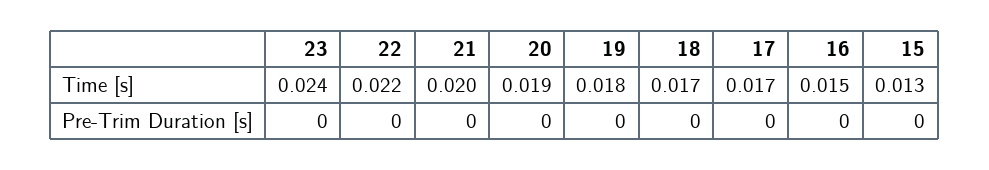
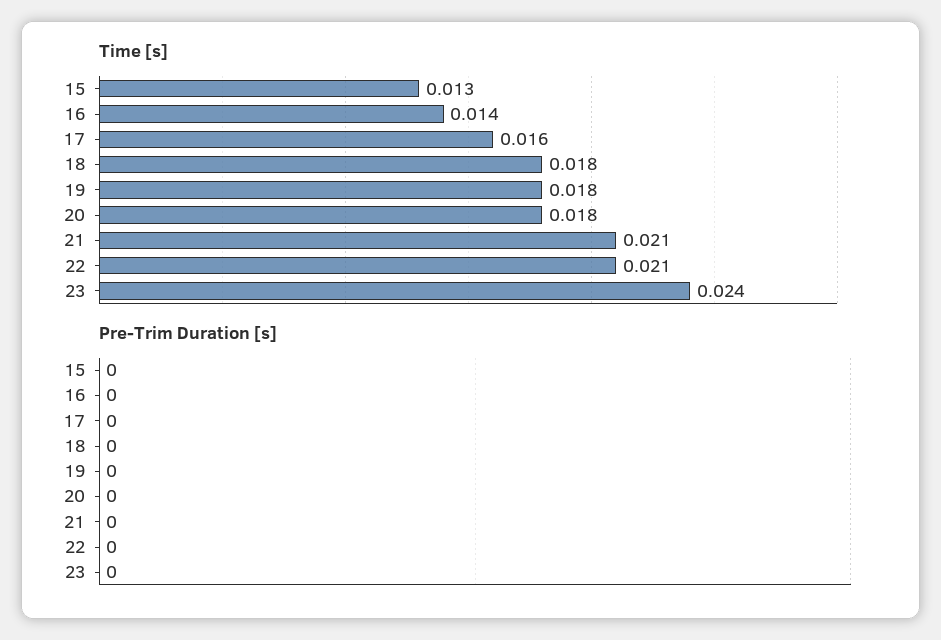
  {
    "Time [s]": {
      "23": 0.024,
-     "22": 0.022,
+     "22": 0.021,
-     "21": 0.02,
+     "21": 0.021,
-     "20": 0.019,
+     "20": 0.018,
      "19": 0.018,
-     "18": 0.017,
+     "18": 0.018,
-     "17": 0.017,
+     "17": 0.016,
-     "16": 0.015,
+     "16": 0.014,
      "15": 0.013
    },
    "Pre-Trim Duration [s]": {
      "23": 0,
      "22": 0,
      "21": 0,
      "20": 0,
      "19": 0,
      "18": 0,
      "17": 0,
      "16": 0,
      "15": 0
    }
  }

